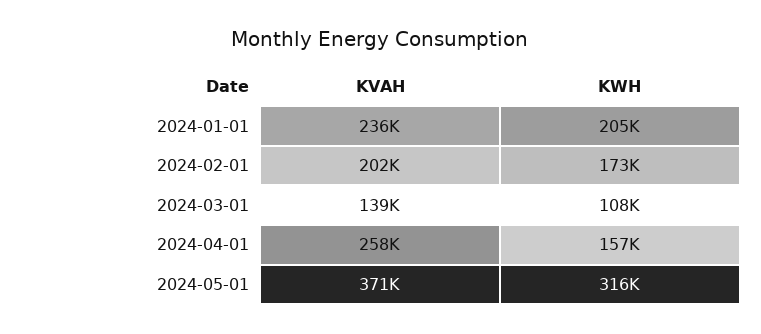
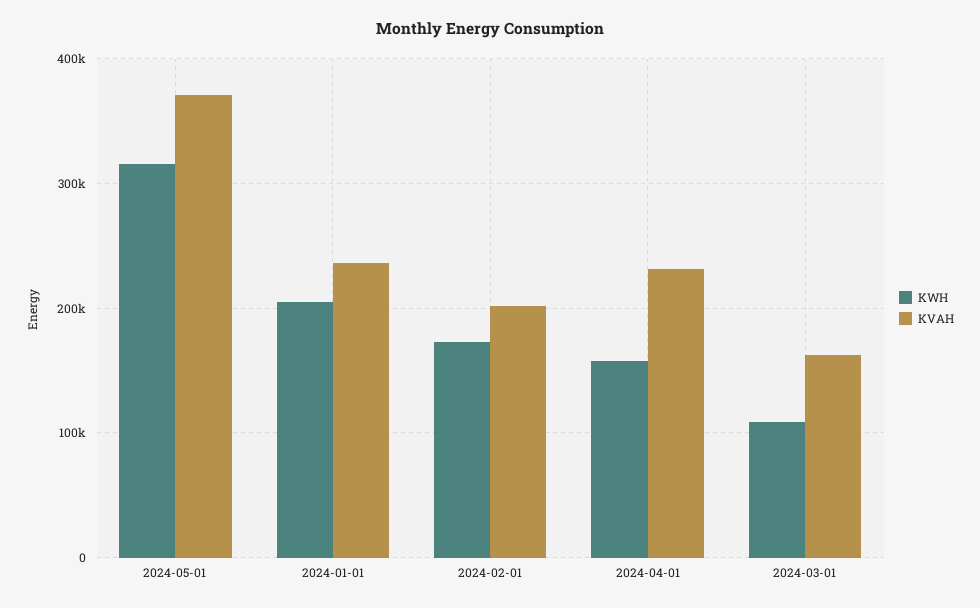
  {
    "KVAH": {
      "2024-01-01": 236000,
      "2024-02-01": 202000,
-     "2024-03-01": 139000,
+     "2024-03-01": 160000,
-     "2024-04-01": 258000,
+     "2024-04-01": 230000,
      "2024-05-01": 371000
    },
    "KWH": {
      "2024-01-01": 205000,
      "2024-02-01": 173000,
      "2024-03-01": 108000,
      "2024-04-01": 157000,
      "2024-05-01": 316000
    }
  }

